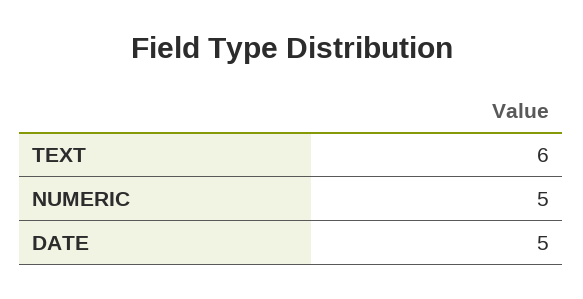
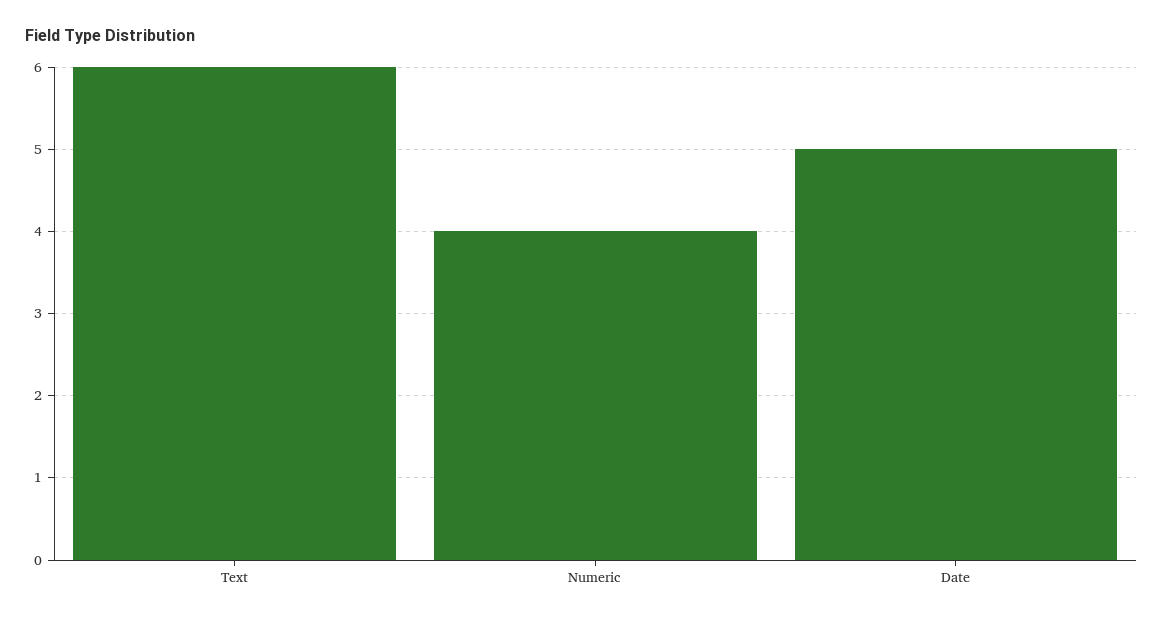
  {
    "TEXT": 6,
-   "NUMERIC": 5,
+   "NUMERIC": 4,
    "DATE": 5
  }

